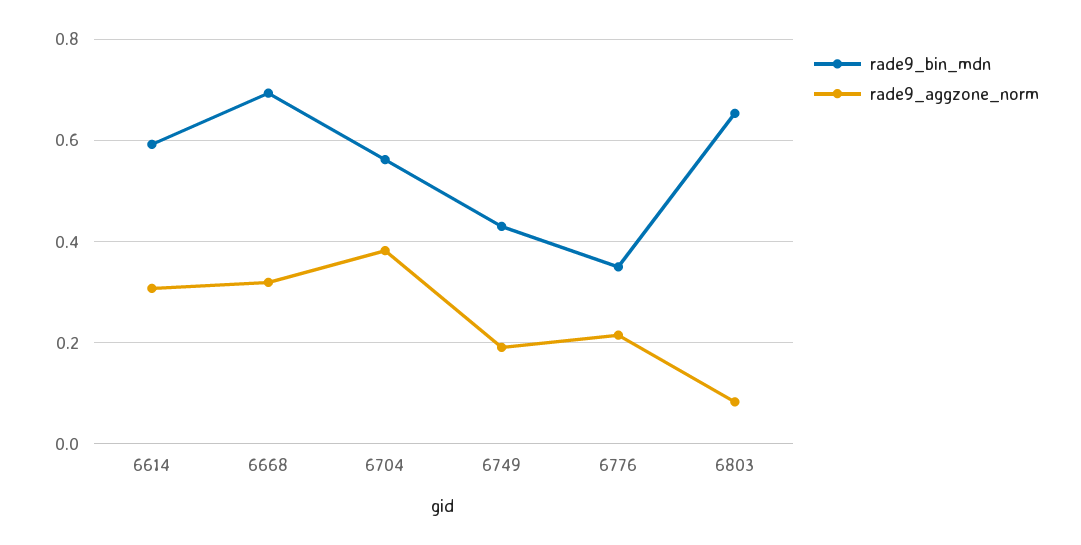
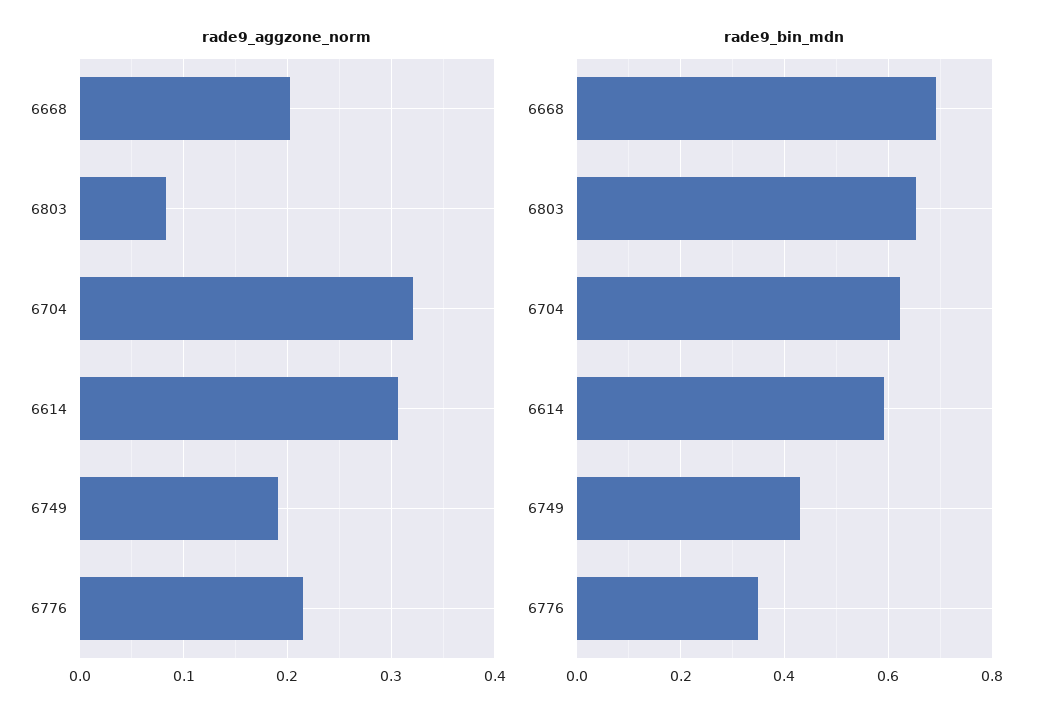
  {
    "rade9_bin_mdn": {
      "6614": 0.6,
      "6668": 0.7,
-     "6704": 0.56,
+     "6704": 0.62,
      "6749": 0.44,
      "6776": 0.36,
      "6803": 0.66
    },
    "rade9_aggzone_norm": {
      "6614": 0.31,
-     "6668": 0.32,
+     "6668": 0.2,
-     "6704": 0.38,
+     "6704": 0.32,
      "6749": 0.19,
      "6776": 0.21,
      "6803": 0.08
    }
  }

